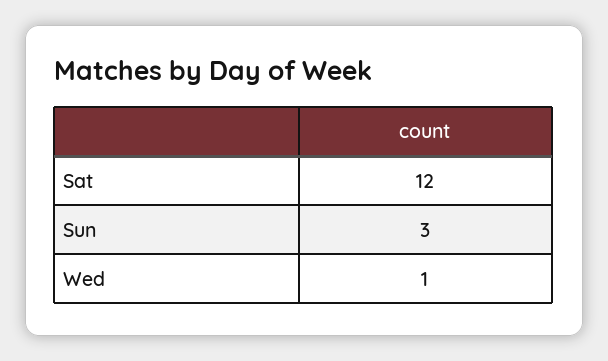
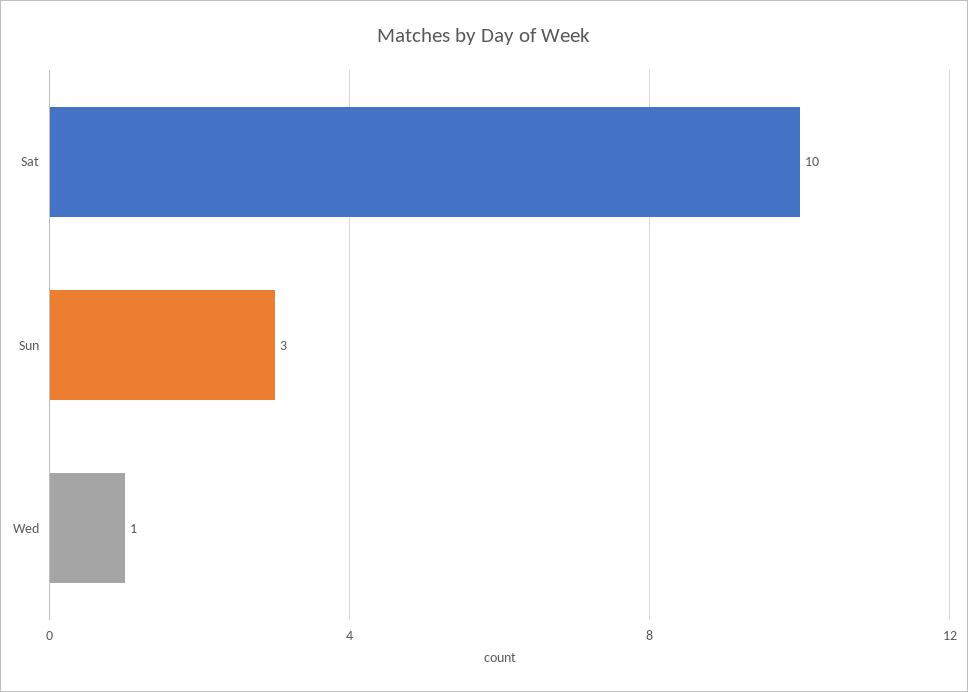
  {
-   "Sat": 12,
+   "Sat": 10,
    "Sun": 3,
    "Wed": 1
  }

